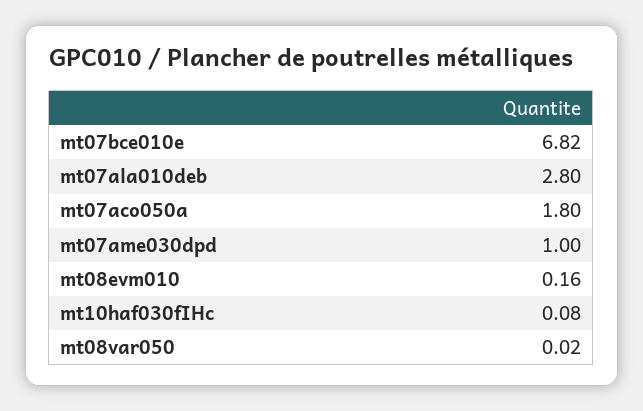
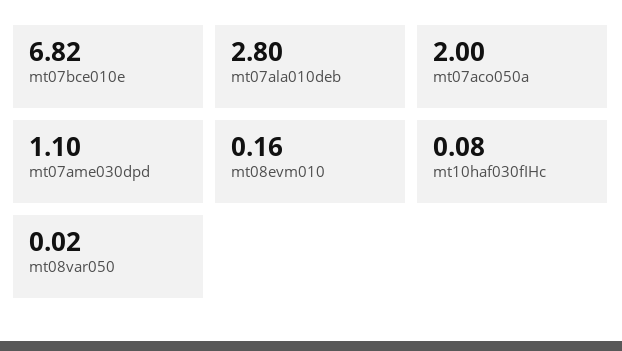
  {
    "mt07bce010e": 6.82,
    "mt07ala010deb": 2.8,
-   "mt07aco050a": 1.8,
+   "mt07aco050a": 2,
-   "mt07ame030dpd": 1,
+   "mt07ame030dpd": 1.1,
    "mt08evm010": 0.16,
    "mt10haf030fIHc": 0.08,
    "mt08var050": 0.02
  }

